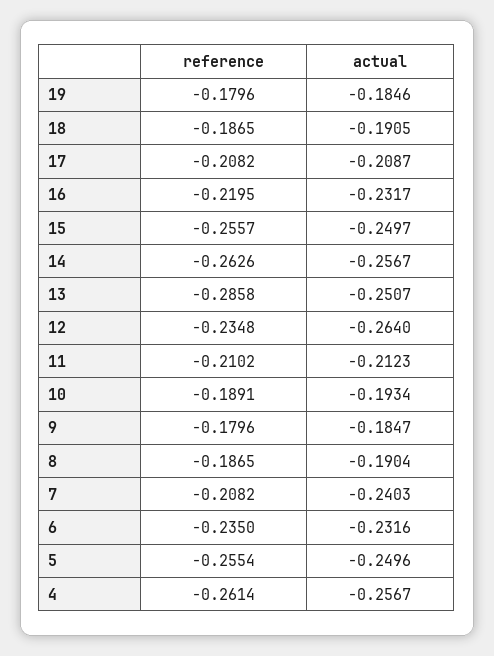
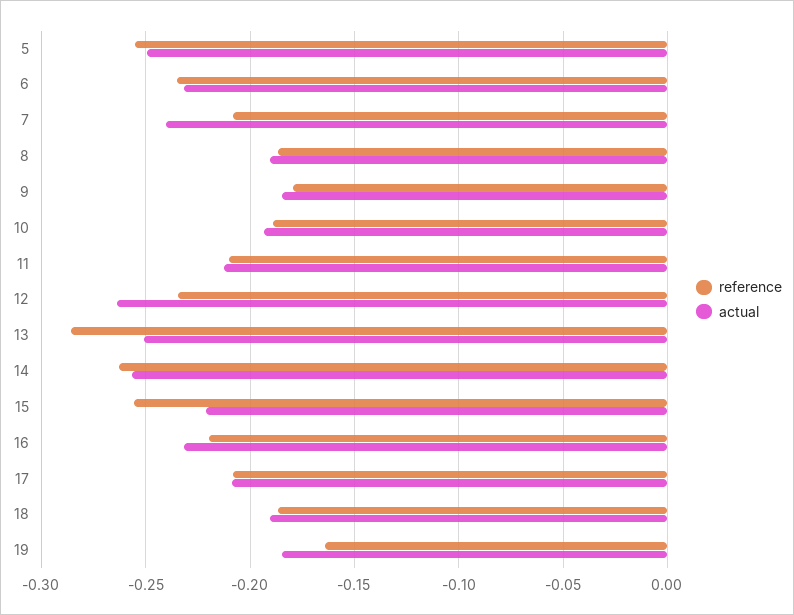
  {
    "reference": {
-     "19": -0.1796,
+     "19": -0.165,
      "18": -0.1865,
      "17": -0.2082,
      "16": -0.2195,
      "15": -0.2557,
      "14": -0.2626,
      "13": -0.2858,
      "12": -0.2348,
      "11": -0.2102,
      "10": -0.1891,
      "9": -0.1796,
      "8": -0.1865,
      "7": -0.2082,
      "6": -0.235,
-     "5": -0.2554,
+     "5": -0.2554
-     "4": -0.2614
    },
    "actual": {
      "19": -0.1846,
      "18": -0.1905,
      "17": -0.2087,
      "16": -0.2317,
-     "15": -0.2497,
+     "15": -0.22,
      "14": -0.2567,
      "13": -0.2507,
      "12": -0.264,
      "11": -0.2123,
      "10": -0.1934,
      "9": -0.1847,
      "8": -0.1904,
      "7": -0.2403,
      "6": -0.2316,
-     "5": -0.2496,
+     "5": -0.2496
-     "4": -0.2567
    }
  }

